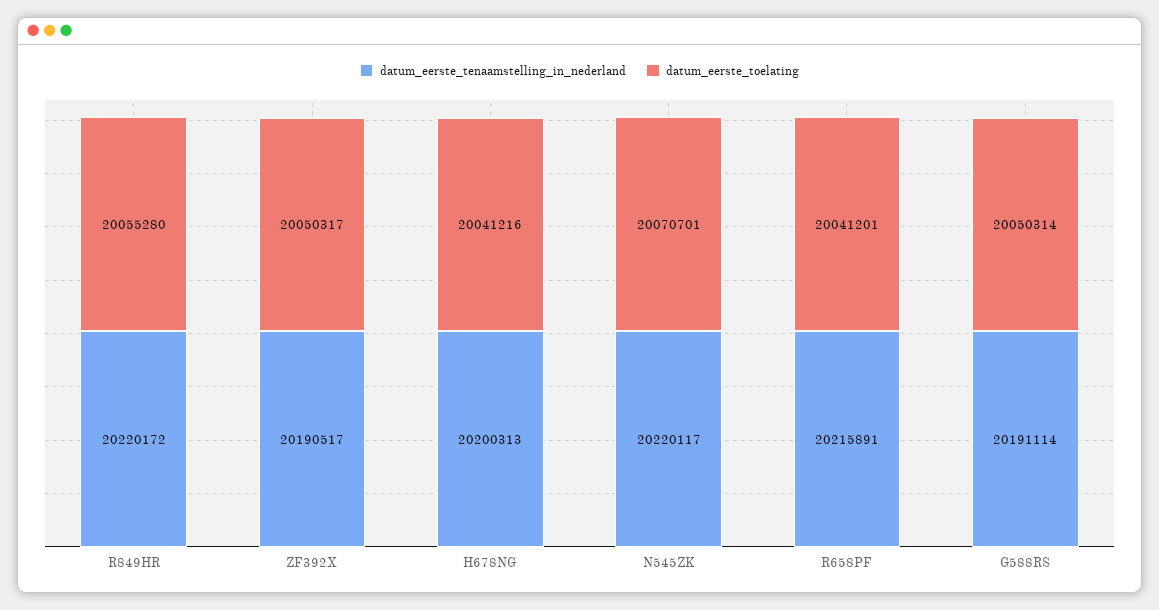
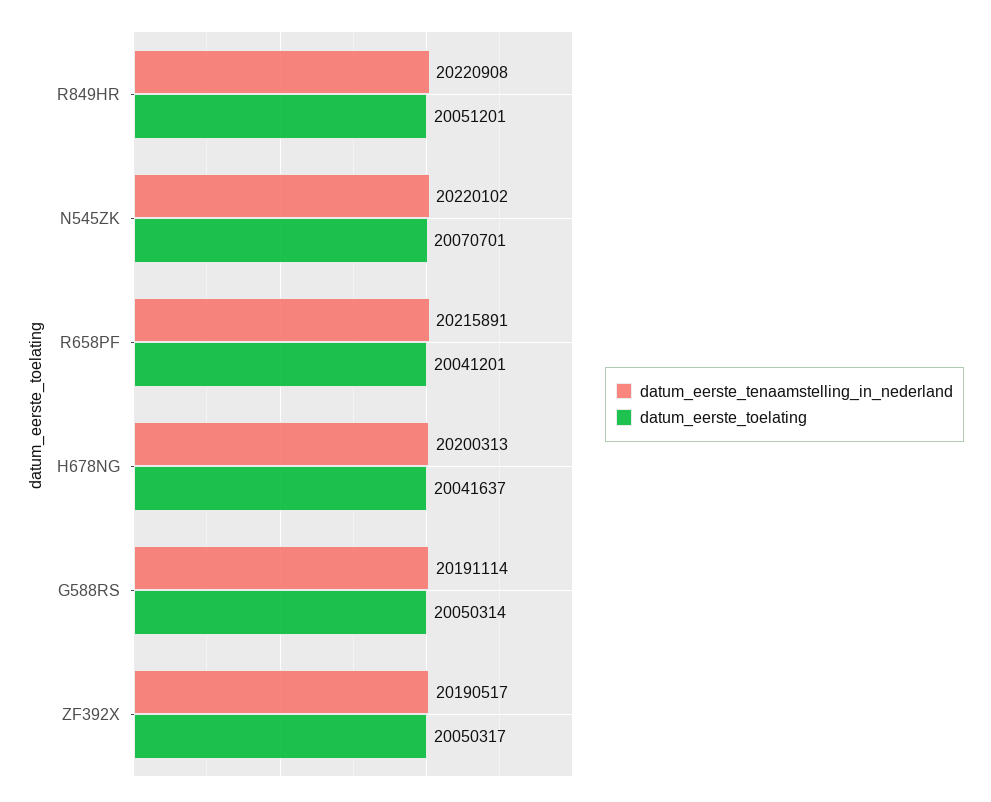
  {
    "datum_eerste_tenaamstelling_in_nederland": {
-     "R849HR": 20220172,
+     "R849HR": 20220908,
      "ZF392X": 20190517,
      "H678NG": 20200313,
-     "N545ZK": 20220117,
+     "N545ZK": 20220102,
      "R658PF": 20215891,
      "G588RS": 20191114
    },
    "datum_eerste_toelating": {
-     "R849HR": 20055280,
+     "R849HR": 20051201,
      "ZF392X": 20050317,
-     "H678NG": 20041216,
+     "H678NG": 20041637,
      "N545ZK": 20070701,
      "R658PF": 20041201,
      "G588RS": 20050314
    }
  }

